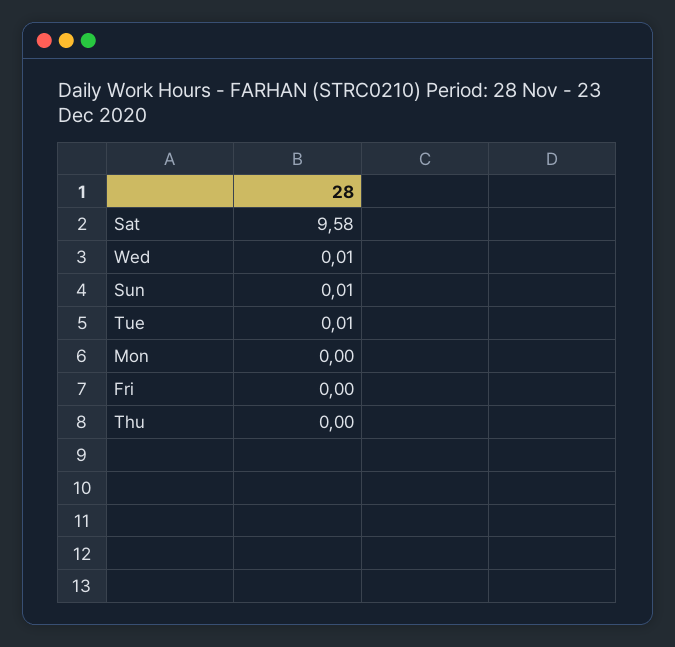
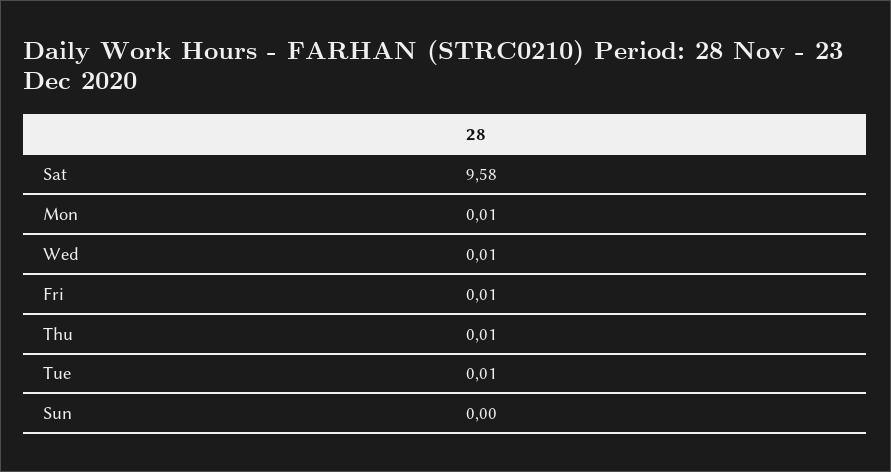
  {
    "Sat": 9.58,
    "Wed": 0.01,
-   "Sun": 0.01,
+   "Sun": 0,
    "Tue": 0.01,
-   "Mon": 0,
+   "Mon": 0.01,
-   "Fri": 0,
+   "Fri": 0.01,
-   "Thu": 0
+   "Thu": 0.01
  }

